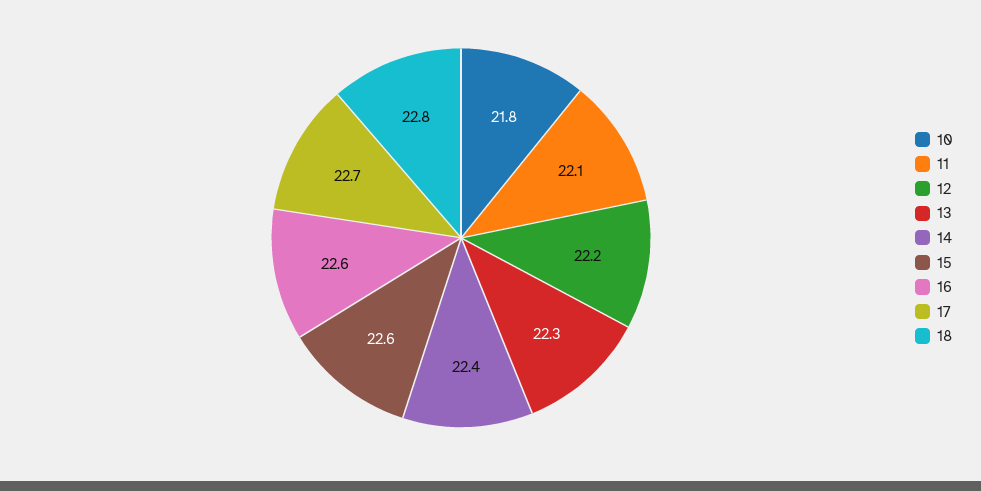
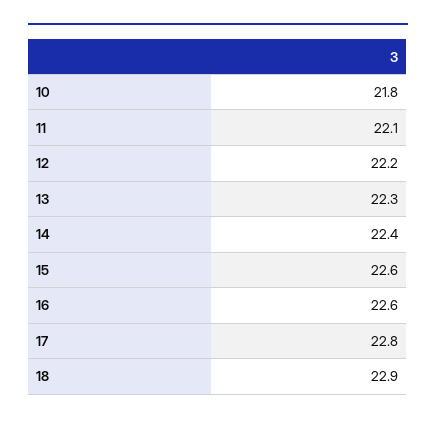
  {
    "10": 21.8,
    "11": 22.1,
    "12": 22.2,
    "13": 22.3,
    "14": 22.4,
    "15": 22.6,
    "16": 22.6,
-   "17": 22.7,
+   "17": 22.8,
-   "18": 22.8
+   "18": 22.9
  }

